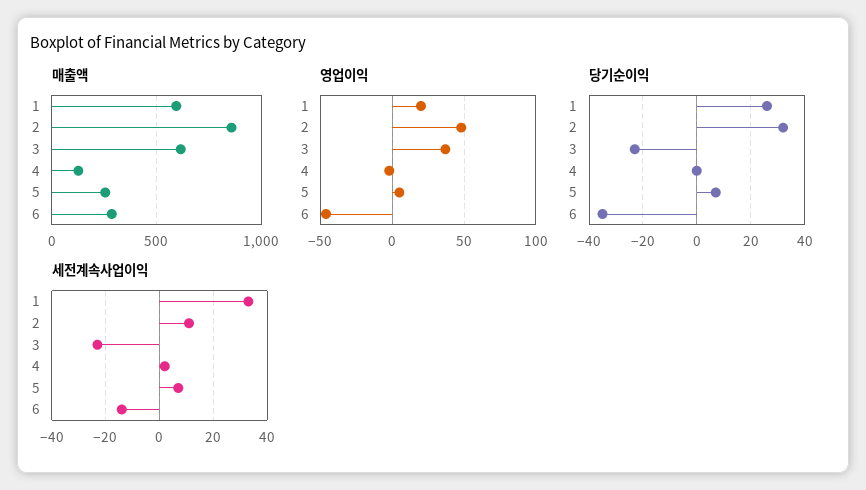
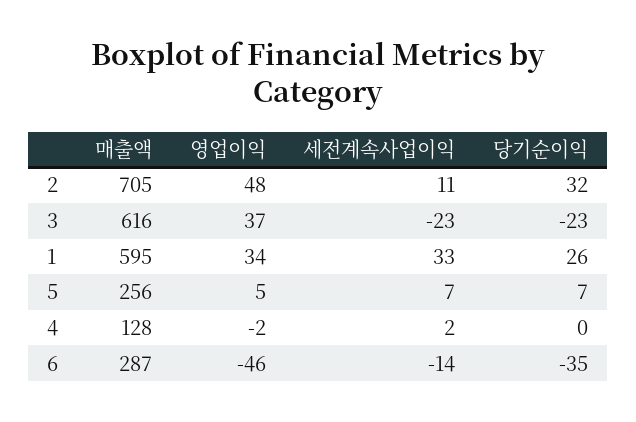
  {
    "매출액": {
      "1": 595,
-     "2": 850,
+     "2": 705,
      "3": 616,
      "4": 128,
      "5": 256,
      "6": 287
    },
    "영업이익": {
-     "1": 20,
+     "1": 34,
      "2": 48,
      "3": 37,
      "4": -2,
      "5": 5,
      "6": -46
    },
    "당기순이익": {
      "1": 26,
      "2": 32,
      "3": -23,
      "4": 0,
      "5": 7,
      "6": -35
    },
    "세전계속사업이익": {
      "1": 33,
      "2": 11,
      "3": -23,
      "4": 2,
      "5": 7,
      "6": -14
    }
  }

